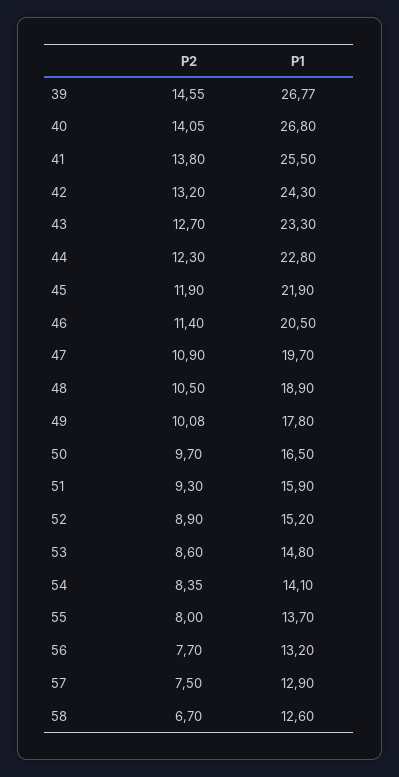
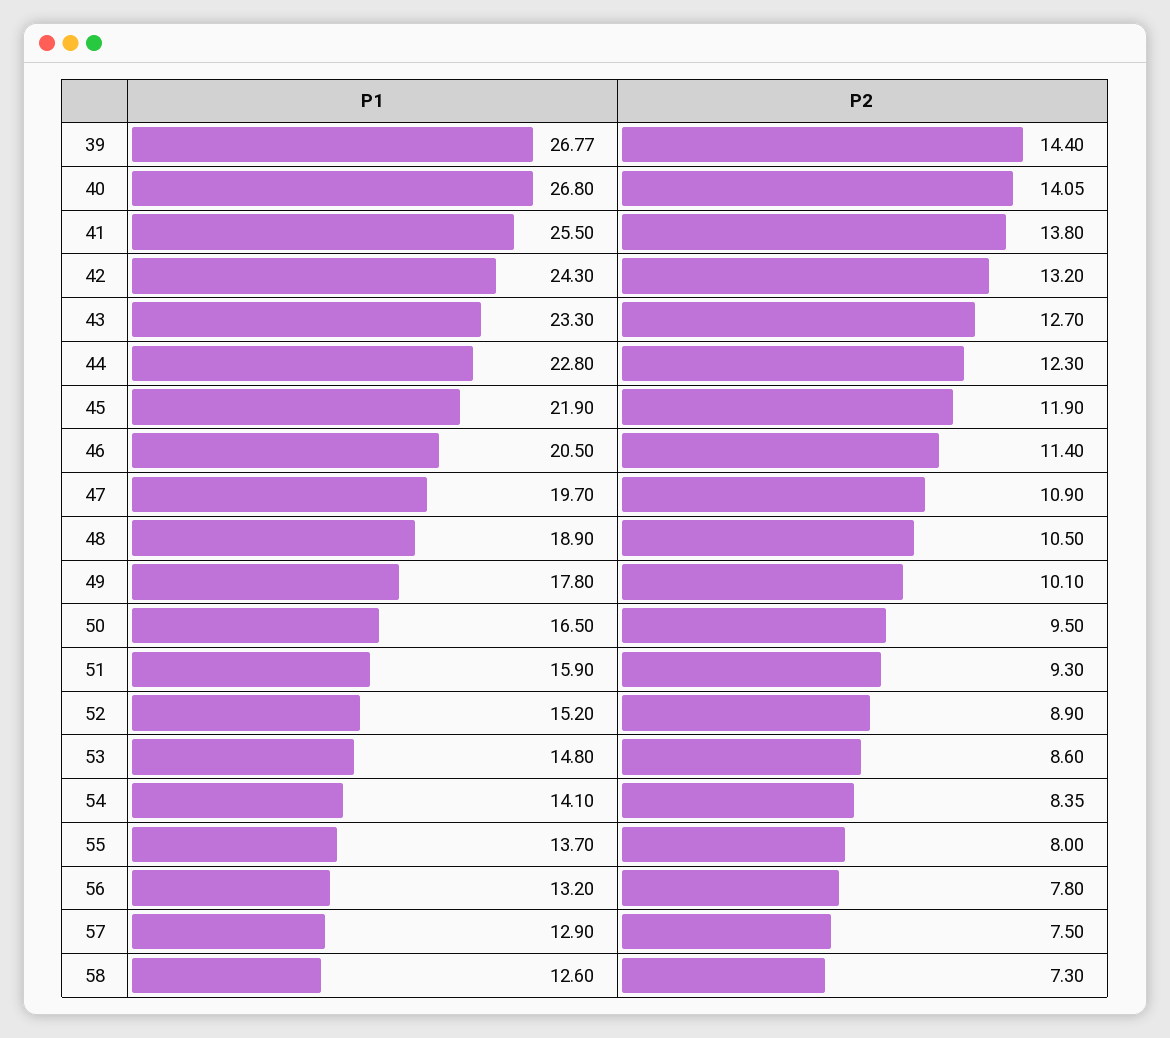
  {
    "P2": {
-     "39": 14.55,
+     "39": 14.4,
      "40": 14.05,
      "41": 13.8,
      "42": 13.2,
      "43": 12.7,
      "44": 12.3,
      "45": 11.9,
      "46": 11.4,
      "47": 10.9,
      "48": 10.5,
-     "49": 10.08,
+     "49": 10.1,
-     "50": 9.7,
+     "50": 9.5,
      "51": 9.3,
      "52": 8.9,
      "53": 8.6,
      "54": 8.35,
      "55": 8,
-     "56": 7.7,
+     "56": 7.8,
      "57": 7.5,
-     "58": 6.7
+     "58": 7.3
    },
    "P1": {
      "39": 26.77,
      "40": 26.8,
      "41": 25.5,
      "42": 24.3,
      "43": 23.3,
      "44": 22.8,
      "45": 21.9,
      "46": 20.5,
      "47": 19.7,
      "48": 18.9,
      "49": 17.8,
      "50": 16.5,
      "51": 15.9,
      "52": 15.2,
      "53": 14.8,
      "54": 14.1,
      "55": 13.7,
      "56": 13.2,
      "57": 12.9,
      "58": 12.6
    }
  }

